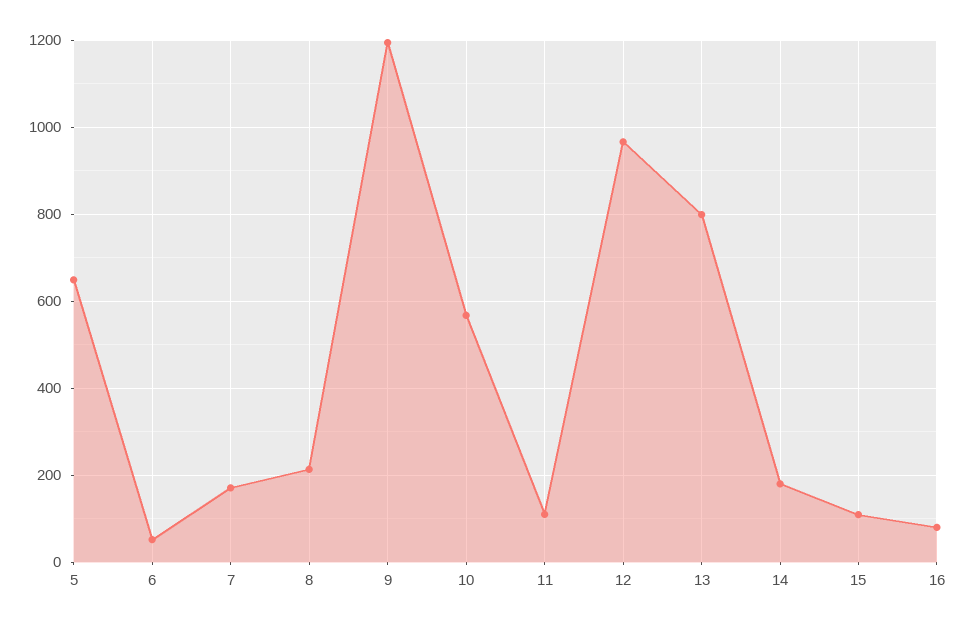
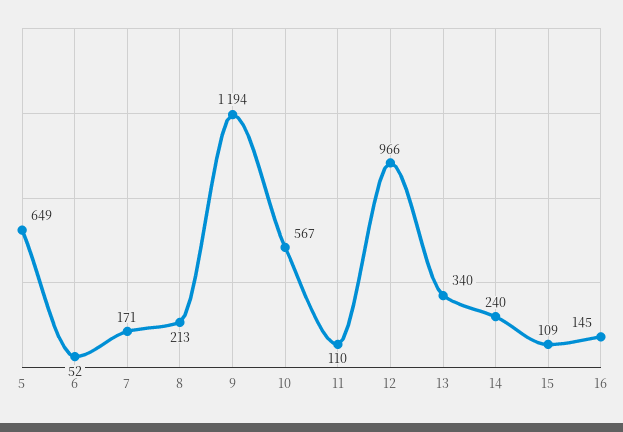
  {
    "5": 649,
    "6": 52,
    "7": 171,
    "8": 213,
    "9": 1194,
    "10": 567,
    "11": 110,
    "12": 966,
-   "13": 800,
+   "13": 340,
-   "14": 180,
+   "14": 240,
    "15": 109,
-   "16": 80
+   "16": 145
  }

